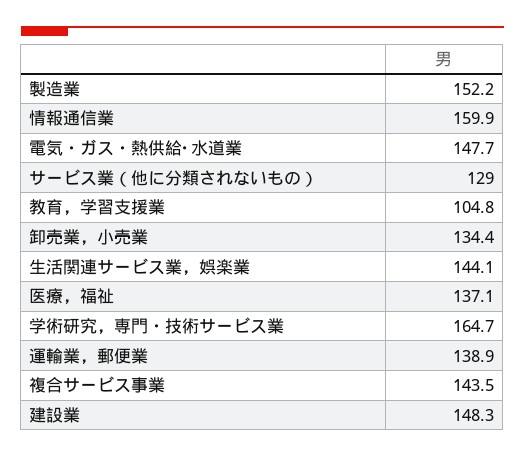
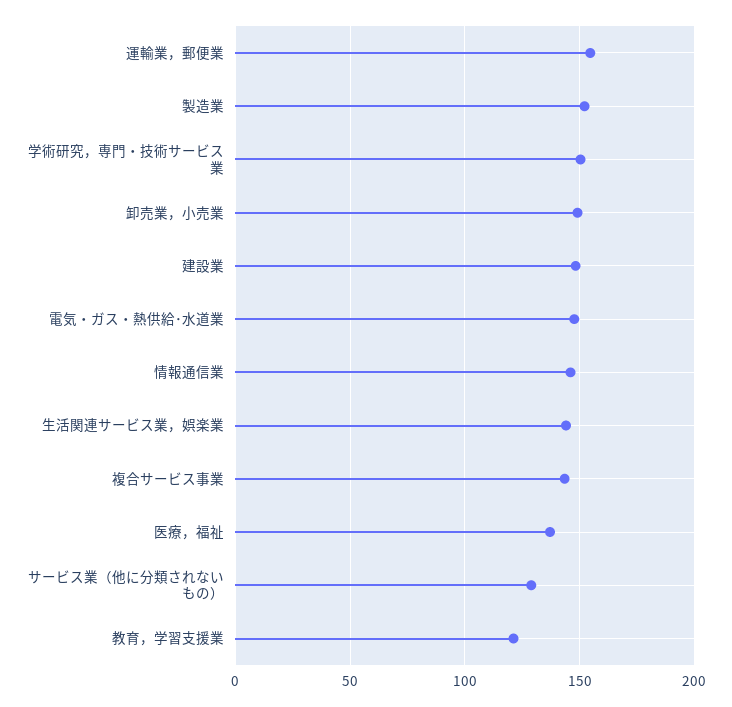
  {
    "製造業": 152.2,
-   "情報通信業": 159.9,
+   "情報通信業": 145,
    "電気・ガス・熱供給･水道業": 147.7,
    "サービス業（他に分類されないもの）": 129,
-   "教育，学習支援業": 104.8,
+   "教育，学習支援業": 120,
-   "卸売業，小売業": 134.4,
+   "卸売業，小売業": 150,
    "生活関連サービス業，娯楽業": 144.1,
    "医療，福祉": 137.1,
-   "学術研究，専門・技術サービス業": 164.7,
+   "学術研究，専門・技術サービス業": 150,
-   "運輸業，郵便業": 138.9,
+   "運輸業，郵便業": 155,
    "複合サービス事業": 143.5,
    "建設業": 148.3
  }

